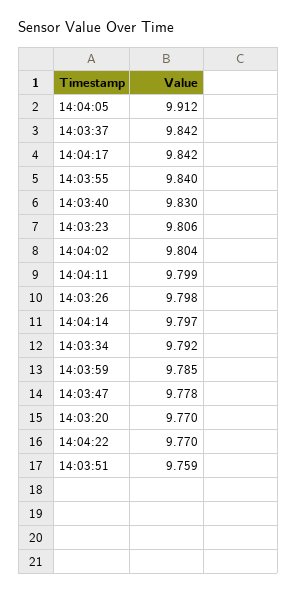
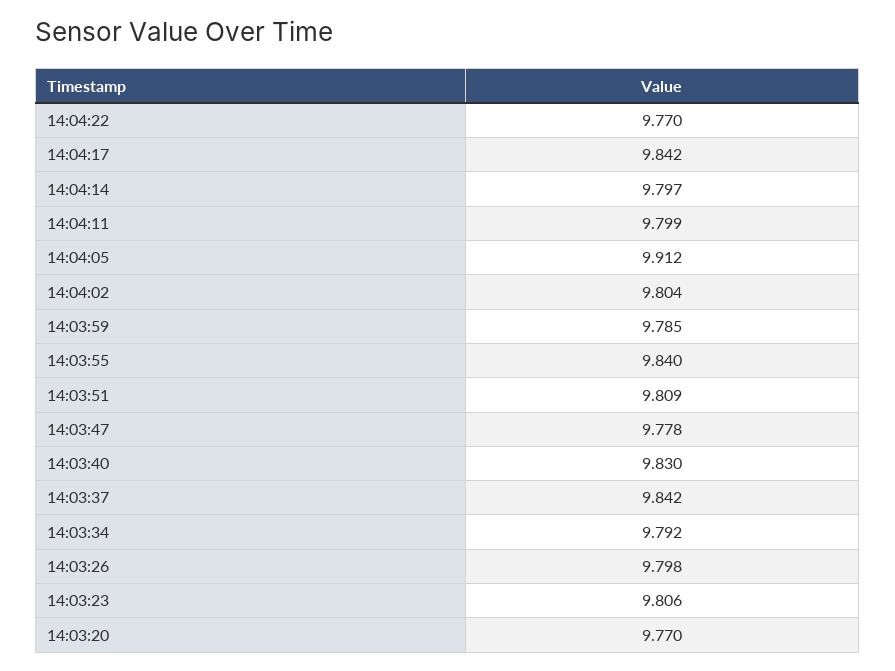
  {
    "14:04:05": 9.912,
    "14:03:37": 9.842,
    "14:04:17": 9.842,
    "14:03:55": 9.84,
    "14:03:40": 9.83,
    "14:03:23": 9.806,
    "14:04:02": 9.804,
    "14:04:11": 9.799,
    "14:03:26": 9.798,
    "14:04:14": 9.797,
    "14:03:34": 9.792,
    "14:03:59": 9.785,
    "14:03:47": 9.778,
    "14:03:20": 9.77,
    "14:04:22": 9.77,
-   "14:03:51": 9.759
+   "14:03:51": 9.809
  }

